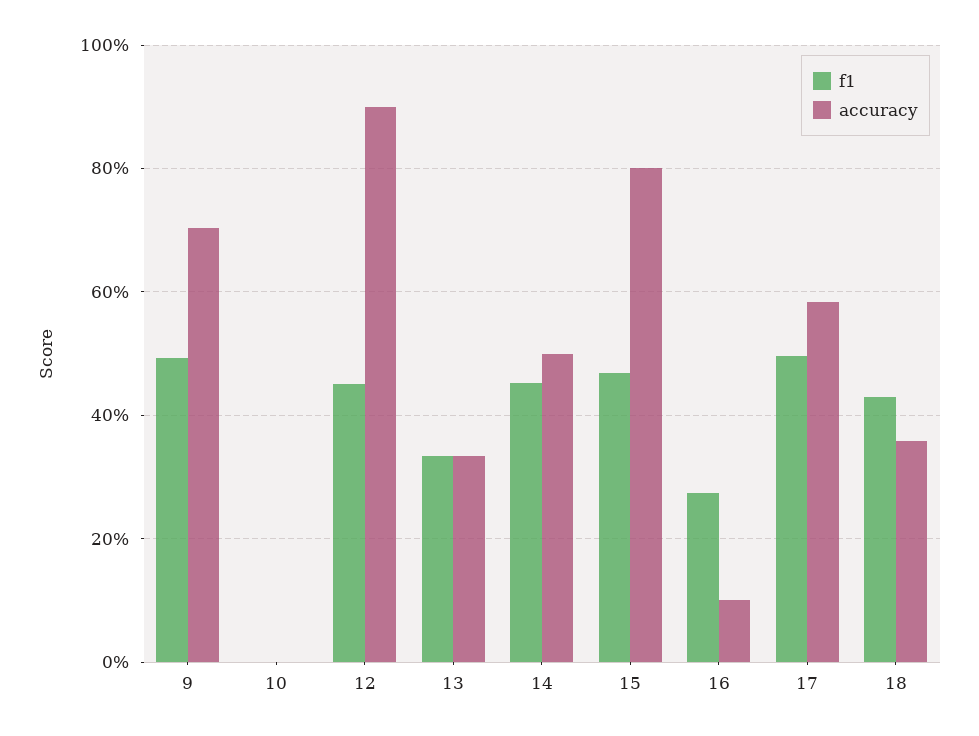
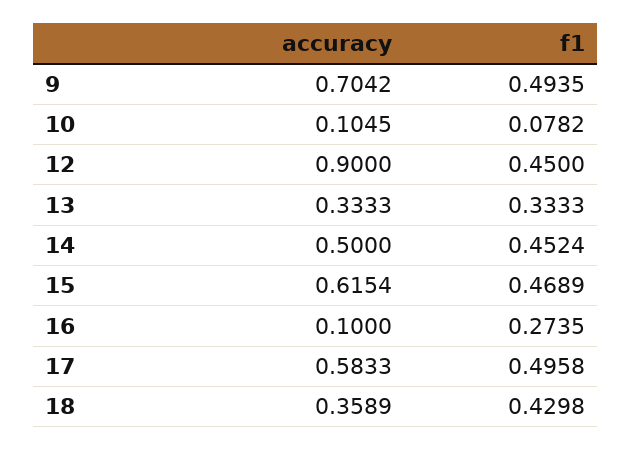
  {
    "f1": {
      "9": 0.4935,
-     "10": 0,
+     "10": 0.0782,
      "12": 0.45,
      "13": 0.3333,
      "14": 0.4524,
      "15": 0.4689,
      "16": 0.2735,
      "17": 0.4958,
      "18": 0.4298
    },
    "accuracy": {
      "9": 0.7042,
-     "10": 0,
+     "10": 0.1045,
      "12": 0.9,
      "13": 0.3333,
      "14": 0.5,
-     "15": 0.8,
+     "15": 0.6154,
      "16": 0.1,
      "17": 0.5833,
      "18": 0.3589
    }
  }

